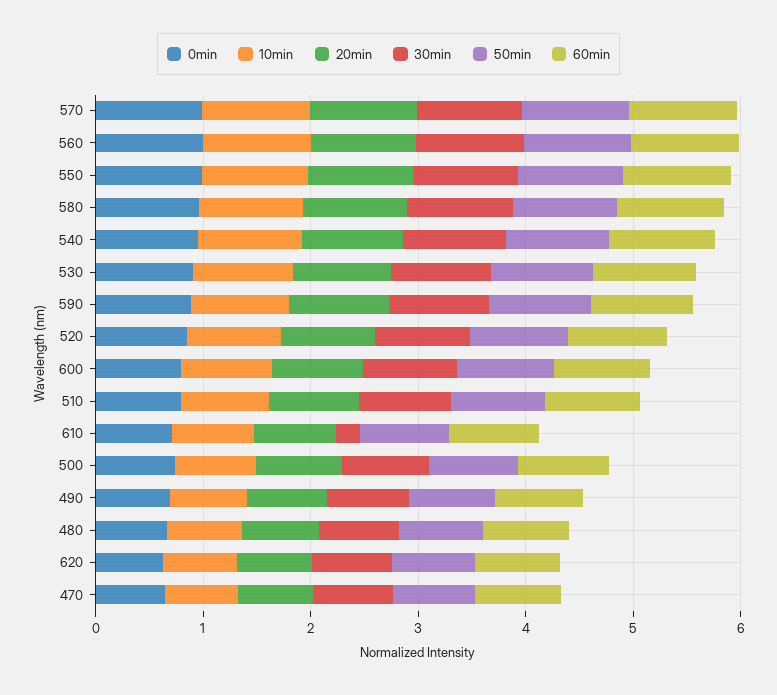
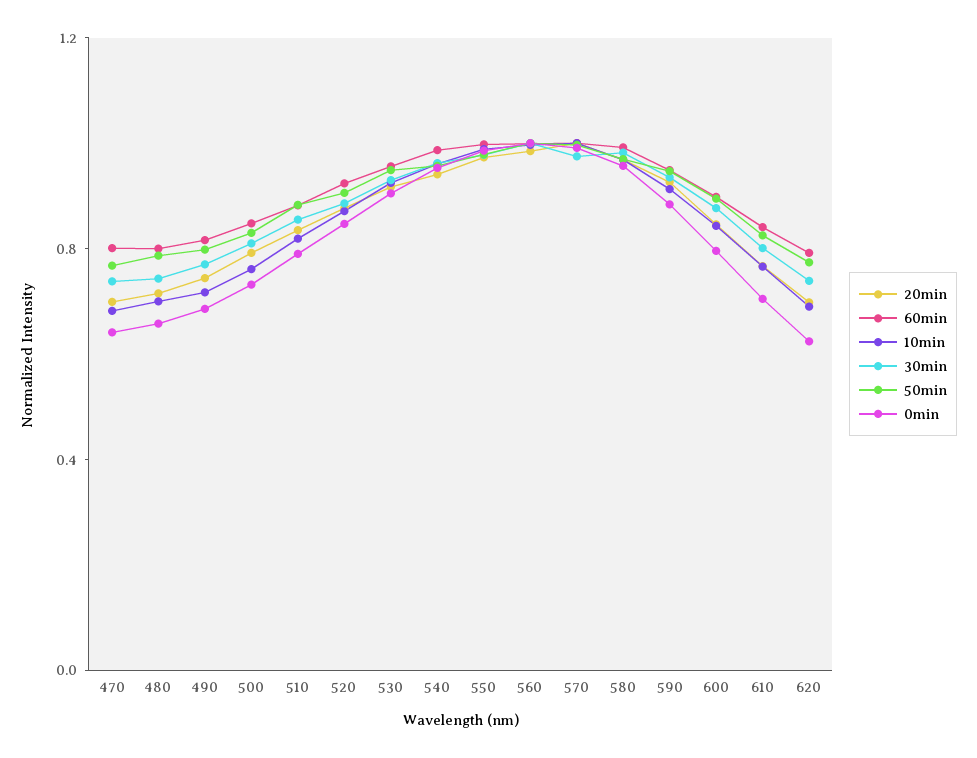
  {
    "0min": {
      "570": 1,
      "560": 1,
      "550": 1,
      "580": 1,
      "540": 1,
      "530": 0.9,
      "590": 0.9,
      "520": 0.8,
      "600": 0.8,
      "510": 0.8,
      "610": 0.7,
      "500": 0.7,
      "490": 0.7,
      "480": 0.7,
      "620": 0.6,
      "470": 0.6
    },
    "10min": {
      "570": 1,
      "560": 1,
      "550": 1,
      "580": 1,
      "540": 1,
      "530": 0.9,
      "590": 0.9,
      "520": 0.9,
      "600": 0.8,
      "510": 0.8,
      "610": 0.8,
      "500": 0.8,
      "490": 0.7,
      "480": 0.7,
      "620": 0.7,
      "470": 0.7
    },
    "20min": {
      "570": 1,
      "560": 1,
      "550": 1,
      "580": 1,
      "540": 0.9,
      "530": 0.9,
      "590": 0.9,
      "520": 0.9,
      "600": 0.8,
      "510": 0.8,
      "610": 0.8,
      "500": 0.8,
      "490": 0.7,
      "480": 0.7,
      "620": 0.7,
      "470": 0.7
    },
    "30min": {
      "570": 1,
      "560": 1,
      "550": 1,
      "580": 1,
      "540": 1,
      "530": 0.9,
      "590": 0.9,
      "520": 0.9,
      "600": 0.9,
      "510": 0.9,
-     "610": 0.2,
+     "610": 0.8,
      "500": 0.8,
      "490": 0.8,
      "480": 0.7,
      "620": 0.7,
      "470": 0.7
    },
    "50min": {
      "570": 1,
      "560": 1,
      "550": 1,
      "580": 1,
      "540": 1,
      "530": 0.9,
      "590": 0.9,
      "520": 0.9,
      "600": 0.9,
      "510": 0.9,
      "610": 0.8,
      "500": 0.8,
      "490": 0.8,
      "480": 0.8,
      "620": 0.8,
      "470": 0.8
    },
    "60min": {
      "570": 1,
      "560": 1,
      "550": 1,
      "580": 1,
      "540": 1,
      "530": 1,
      "590": 0.9,
      "520": 0.9,
      "600": 0.9,
      "510": 0.9,
      "610": 0.8,
      "500": 0.8,
      "490": 0.8,
      "480": 0.8,
      "620": 0.8,
      "470": 0.8
    }
  }

